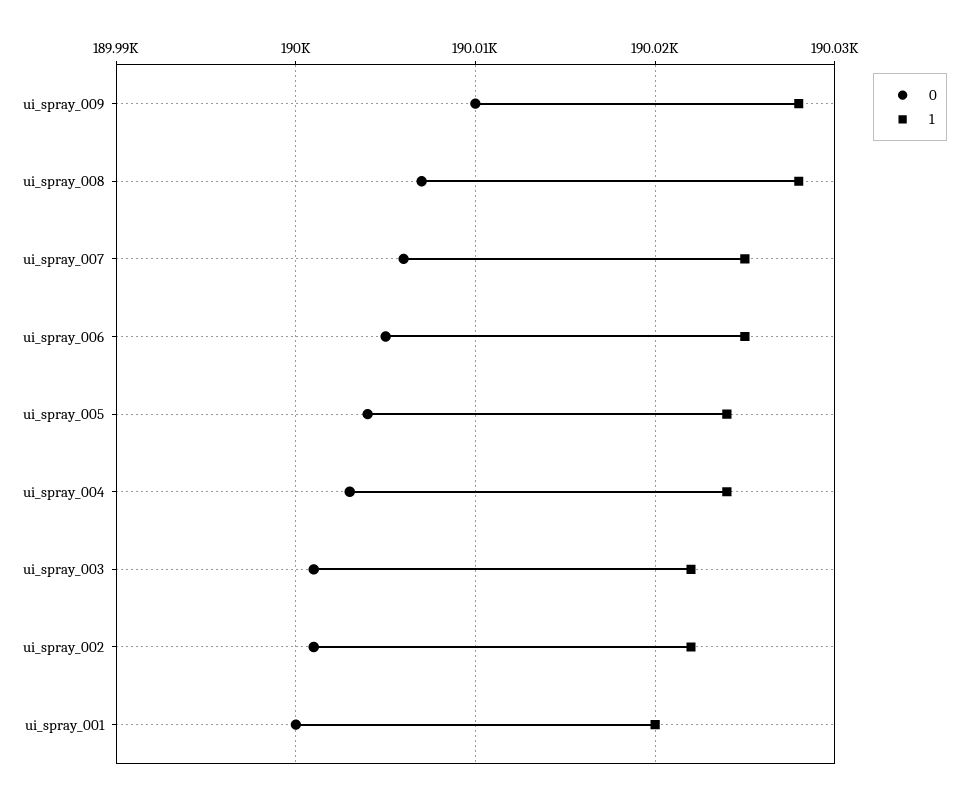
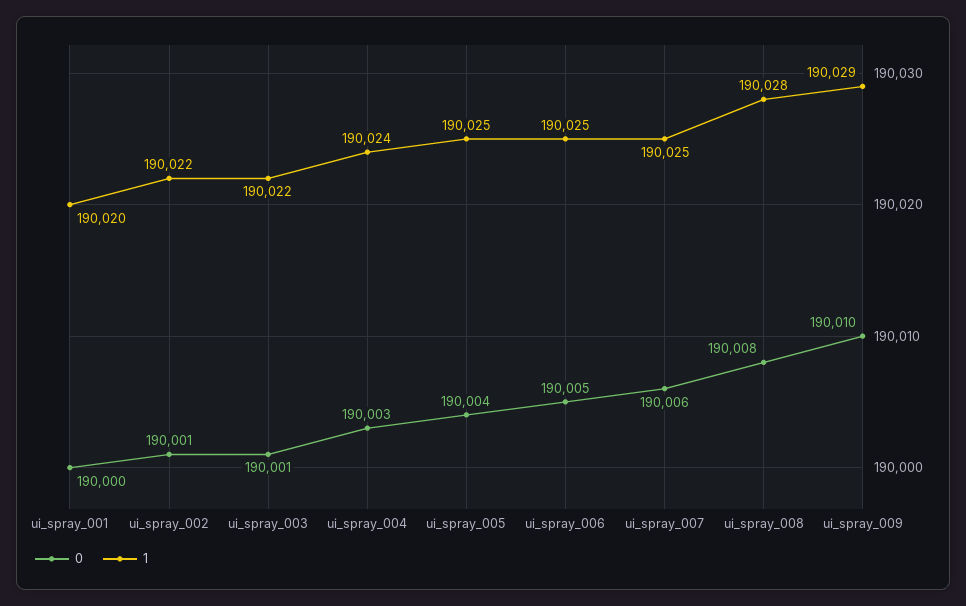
  {
    "0": {
      "ui_spray_009": 190010,
-     "ui_spray_008": 190007,
+     "ui_spray_008": 190008,
      "ui_spray_007": 190006,
      "ui_spray_006": 190005,
      "ui_spray_005": 190004,
      "ui_spray_004": 190003,
      "ui_spray_003": 190001,
      "ui_spray_002": 190001,
      "ui_spray_001": 190000
    },
    "1": {
-     "ui_spray_009": 190028,
+     "ui_spray_009": 190029,
      "ui_spray_008": 190028,
      "ui_spray_007": 190025,
      "ui_spray_006": 190025,
-     "ui_spray_005": 190024,
+     "ui_spray_005": 190025,
      "ui_spray_004": 190024,
      "ui_spray_003": 190022,
      "ui_spray_002": 190022,
      "ui_spray_001": 190020
    }
  }

